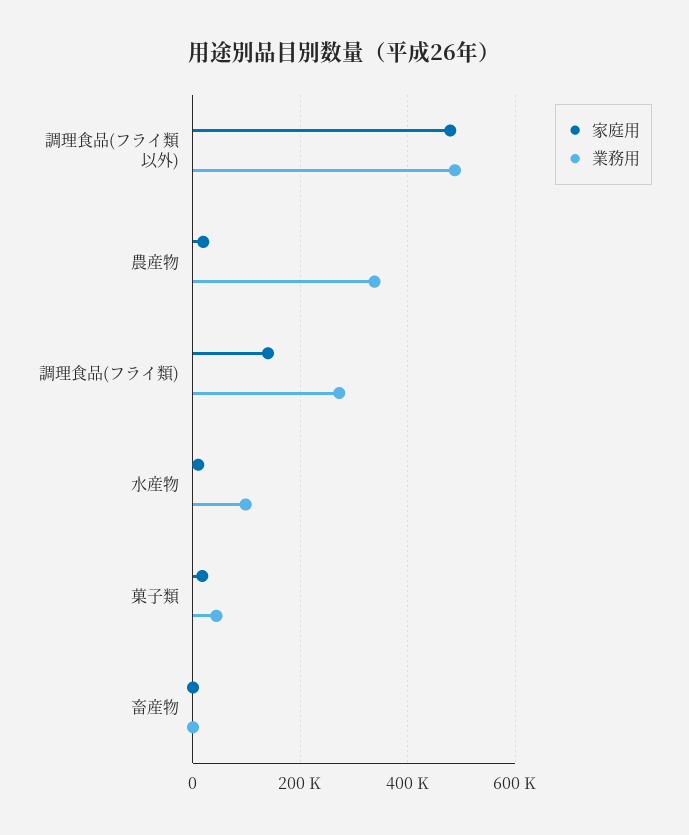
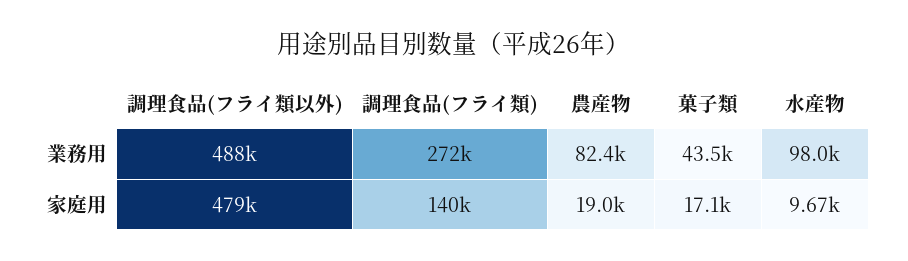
  {
    "家庭用": {
      "調理食品(フライ類以外)": 479000,
      "農産物": 19000,
      "調理食品(フライ類)": 140000,
      "水産物": 9670,
-     "菓子類": 17100,
+     "菓子類": 17100
-     "畜産物": 0
    },
    "業務用": {
      "調理食品(フライ類以外)": 488000,
-     "農産物": 340000,
+     "農産物": 82400,
      "調理食品(フライ類)": 272000,
      "水産物": 98000,
-     "菓子類": 43500,
+     "菓子類": 43500
-     "畜産物": 0
    }
  }

